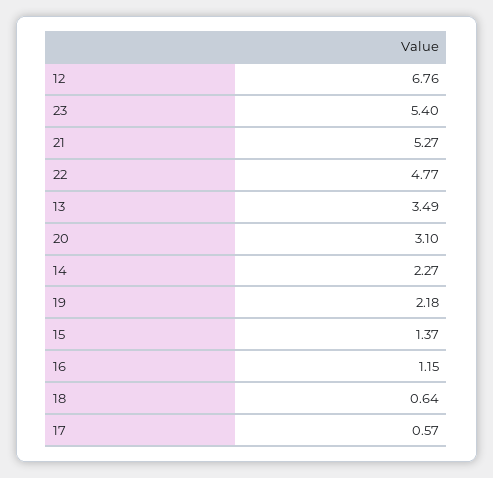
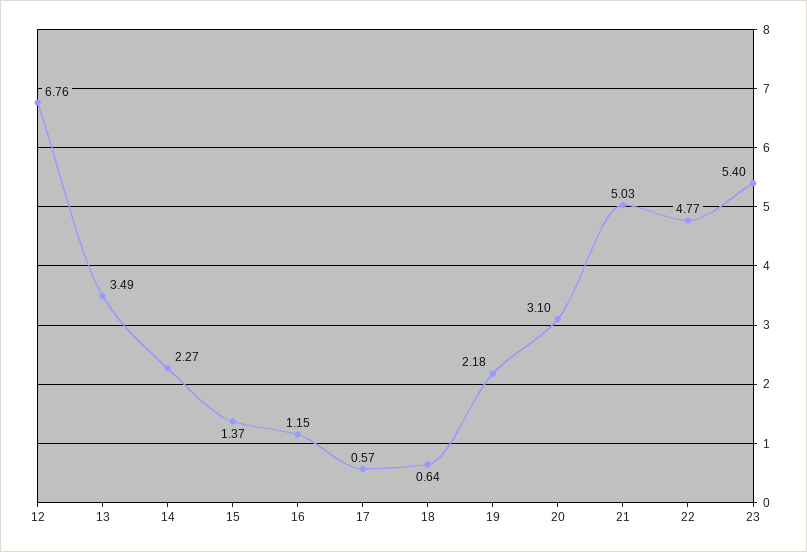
  {
    "12": 6.76,
    "23": 5.4,
-   "21": 5.27,
+   "21": 5.03,
    "22": 4.77,
    "13": 3.49,
    "20": 3.1,
    "14": 2.27,
    "19": 2.18,
    "15": 1.37,
    "16": 1.15,
    "18": 0.64,
    "17": 0.57
  }

